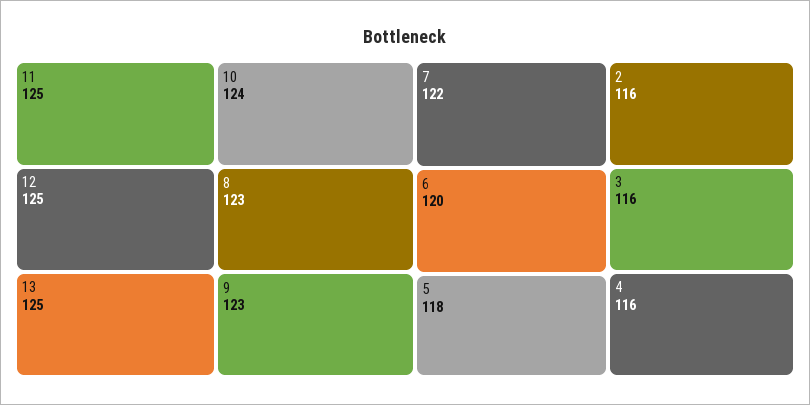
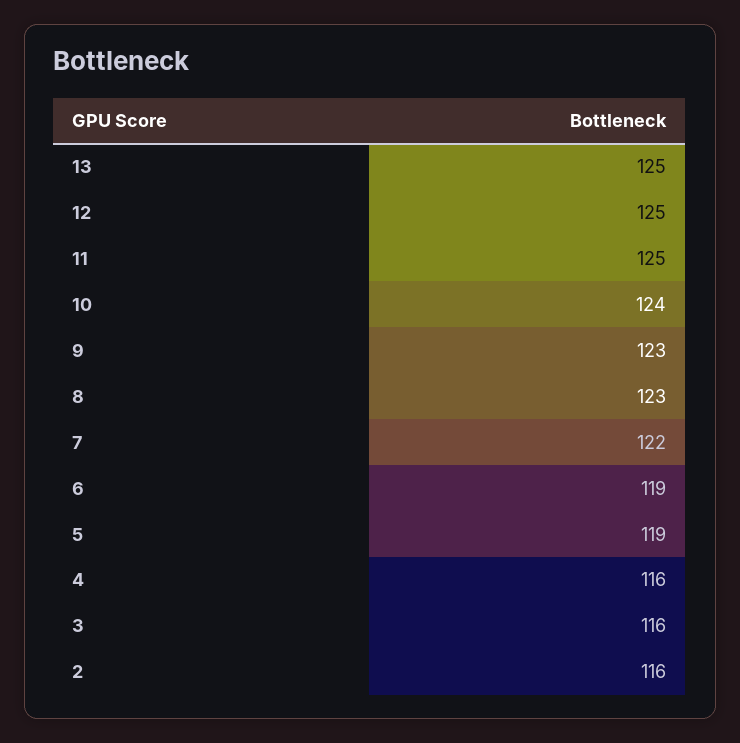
  {
    "11": 125,
    "12": 125,
    "13": 125,
    "10": 124,
    "8": 123,
    "9": 123,
    "7": 122,
-   "6": 120,
+   "6": 119,
-   "5": 118,
+   "5": 119,
    "2": 116,
    "3": 116,
    "4": 116
  }

